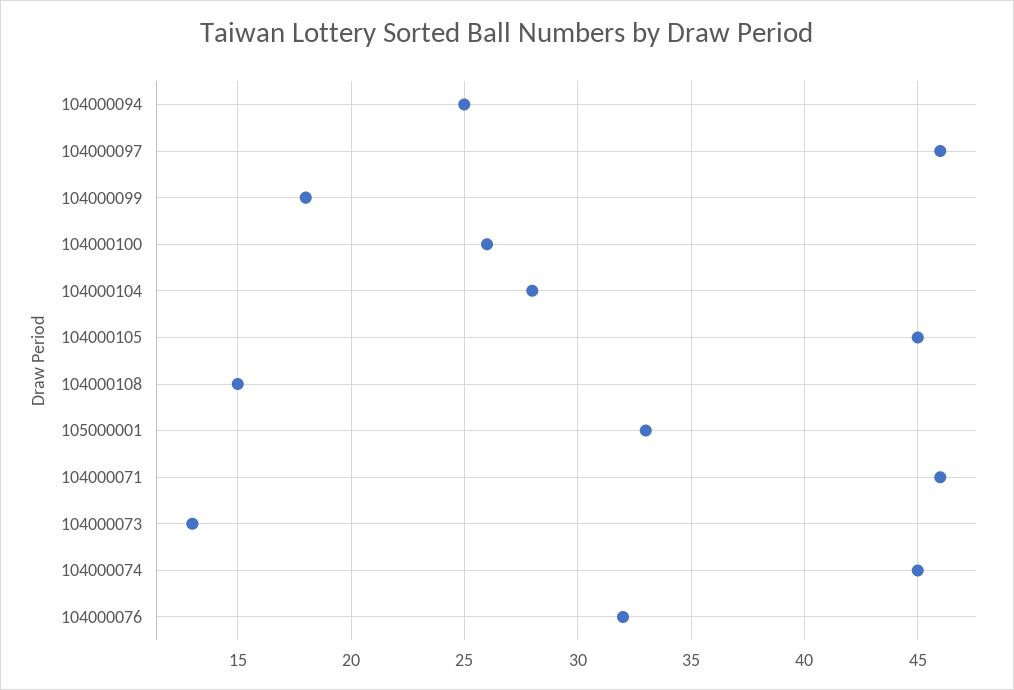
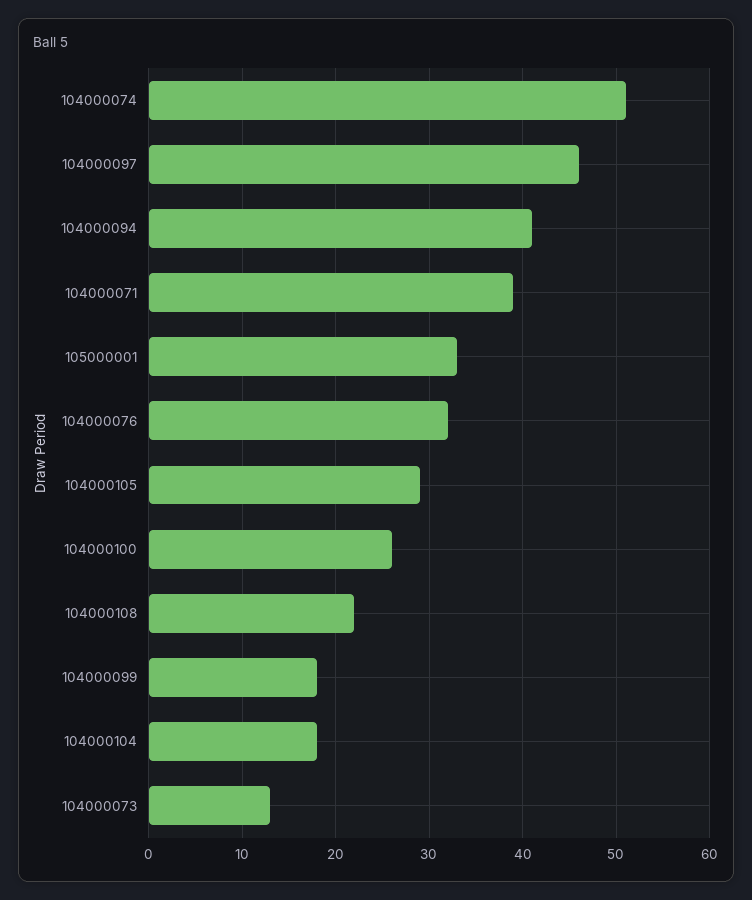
  {
-   "104000094": 25,
+   "104000094": 41,
    "104000097": 46,
    "104000099": 18,
    "104000100": 26,
-   "104000104": 28,
+   "104000104": 18,
-   "104000105": 45,
+   "104000105": 29,
-   "104000108": 15,
+   "104000108": 22,
    "105000001": 33,
-   "104000071": 46,
+   "104000071": 39,
    "104000073": 13,
-   "104000074": 45,
+   "104000074": 51,
    "104000076": 32
  }

